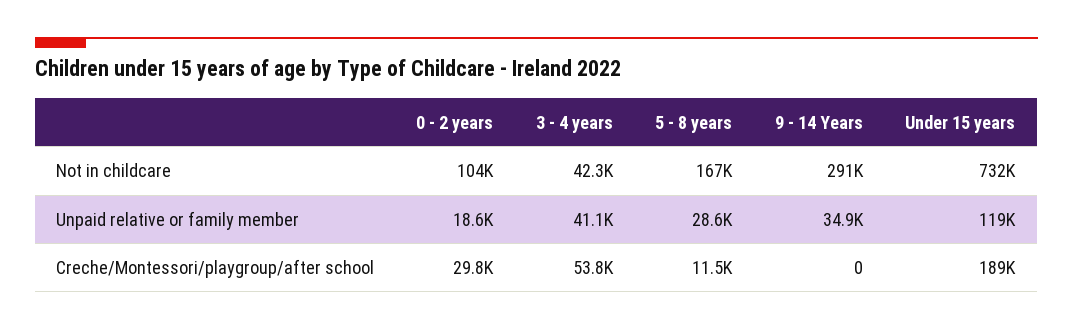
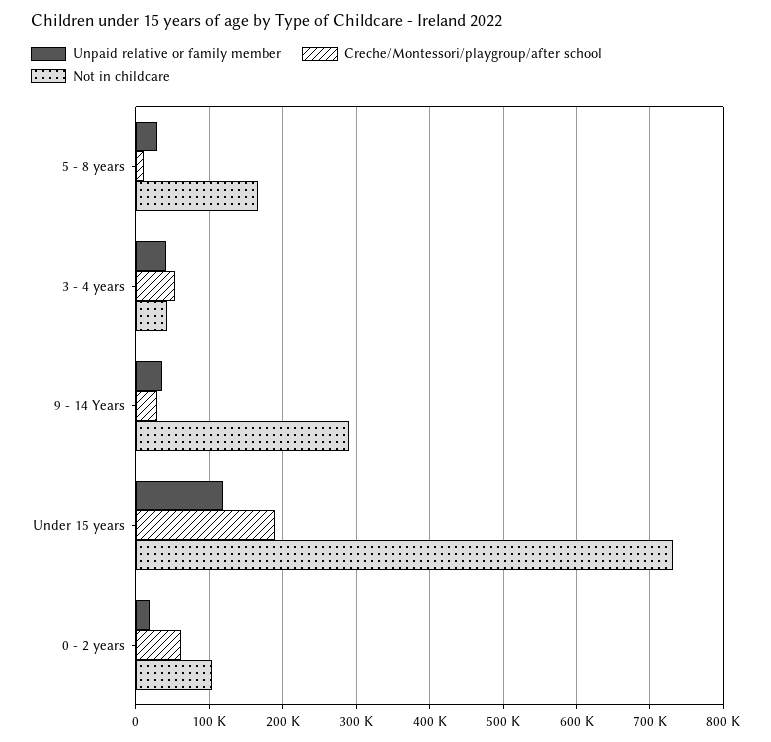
  {
    "Not in childcare": {
      "0 - 2 years": 104000,
      "3 - 4 years": 42300,
      "5 - 8 years": 167000,
      "9 - 14 Years": 291000,
      "Under 15 years": 732000
    },
    "Unpaid relative or family member": {
      "0 - 2 years": 18600,
      "3 - 4 years": 41100,
      "5 - 8 years": 28600,
      "9 - 14 Years": 34900,
      "Under 15 years": 119000
    },
    "Creche/Montessori/playgroup/after school": {
-     "0 - 2 years": 29800,
+     "0 - 2 years": 60000,
      "3 - 4 years": 53800,
      "5 - 8 years": 11500,
-     "9 - 14 Years": 0,
+     "9 - 14 Years": 30000,
      "Under 15 years": 189000
    }
  }

